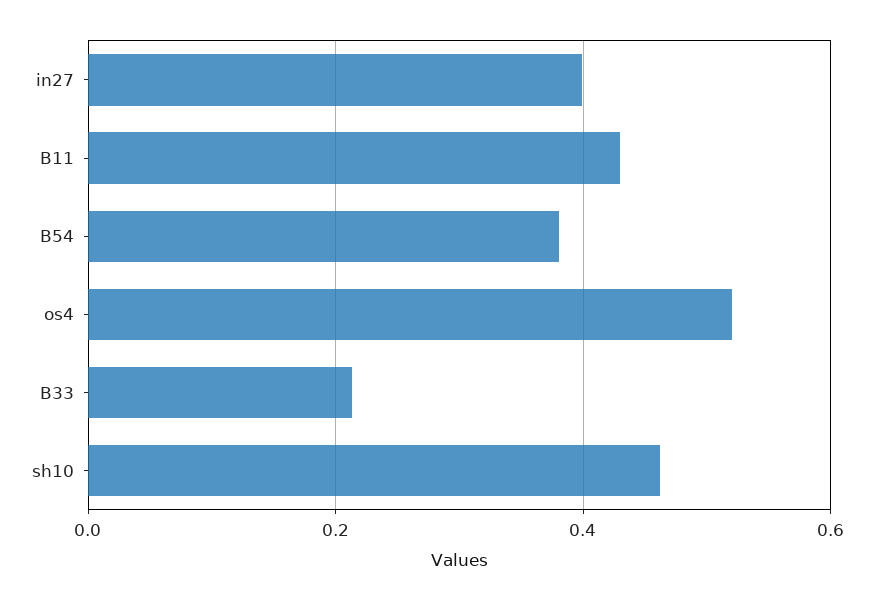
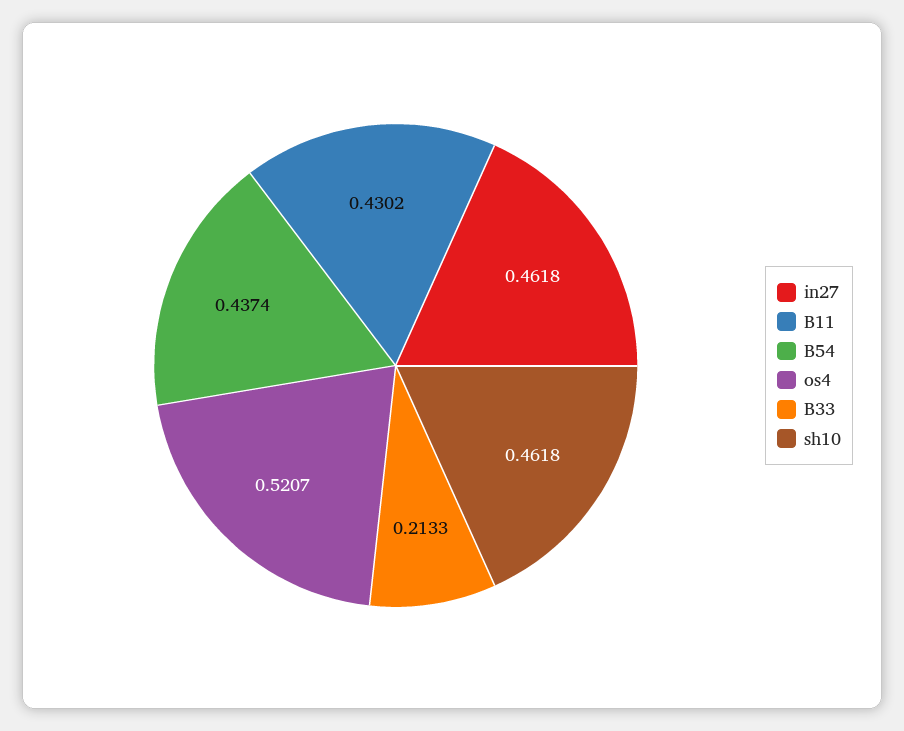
  {
-   "in27": 0.4,
+   "in27": 0.4618,
    "B11": 0.4302,
-   "B54": 0.38,
+   "B54": 0.4374,
    "os4": 0.5207,
    "B33": 0.2133,
    "sh10": 0.4618
  }

